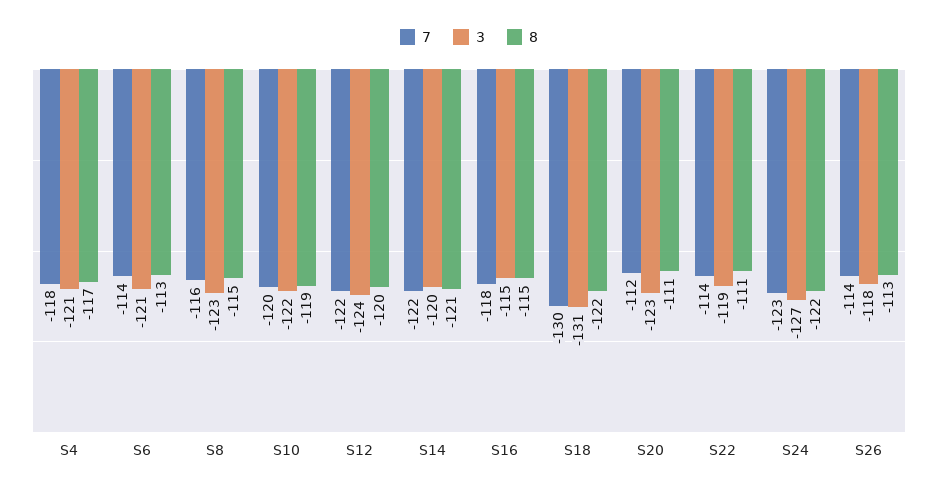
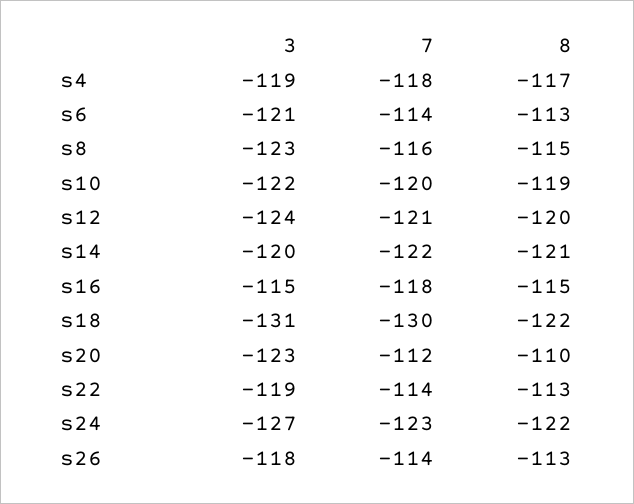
  {
    "7": {
      "S4": -118,
      "S6": -114,
      "S8": -116,
      "S10": -120,
-     "S12": -122,
+     "S12": -121,
      "S14": -122,
      "S16": -118,
      "S18": -130,
      "S20": -112,
      "S22": -114,
      "S24": -123,
      "S26": -114
    },
    "3": {
-     "S4": -121,
+     "S4": -119,
      "S6": -121,
      "S8": -123,
      "S10": -122,
      "S12": -124,
      "S14": -120,
      "S16": -115,
      "S18": -131,
      "S20": -123,
      "S22": -119,
      "S24": -127,
      "S26": -118
    },
    "8": {
      "S4": -117,
      "S6": -113,
      "S8": -115,
      "S10": -119,
      "S12": -120,
      "S14": -121,
      "S16": -115,
      "S18": -122,
-     "S20": -111,
+     "S20": -110,
-     "S22": -111,
+     "S22": -113,
      "S24": -122,
      "S26": -113
    }
  }

